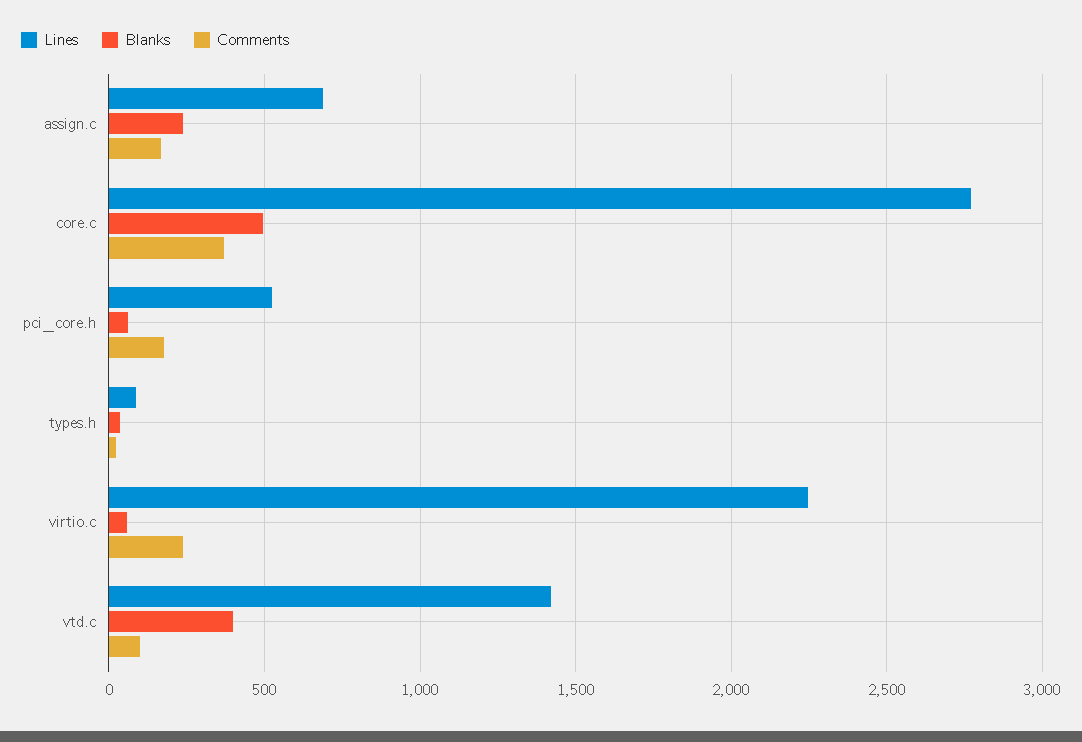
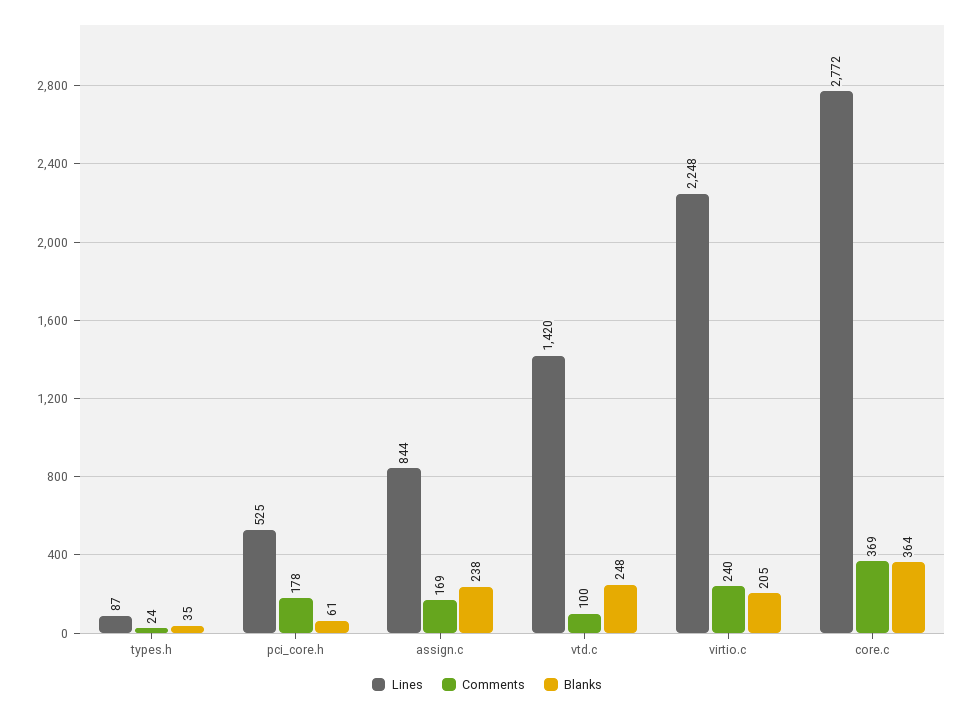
  {
    "Lines": {
-     "assign.c": 700,
+     "assign.c": 844,
      "core.c": 2772,
      "pci_core.h": 525,
      "types.h": 87,
      "virtio.c": 2248,
      "vtd.c": 1420
    },
    "Blanks": {
      "assign.c": 238,
-     "core.c": 500,
+     "core.c": 364,
      "pci_core.h": 61,
      "types.h": 35,
-     "virtio.c": 50,
+     "virtio.c": 205,
-     "vtd.c": 400
+     "vtd.c": 248
    },
    "Comments": {
      "assign.c": 169,
      "core.c": 369,
      "pci_core.h": 178,
      "types.h": 24,
      "virtio.c": 240,
      "vtd.c": 100
    }
  }

